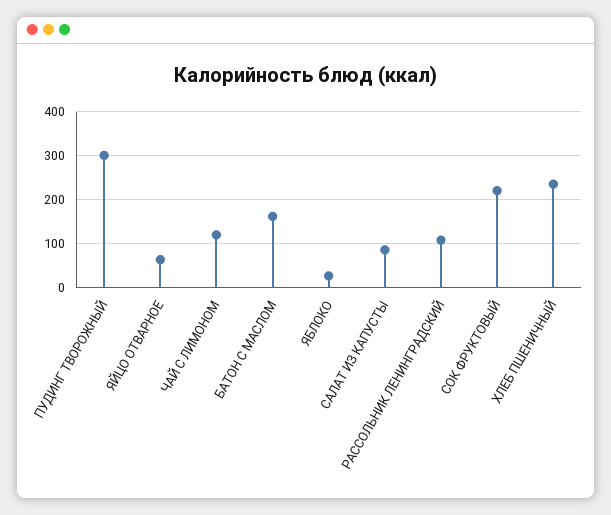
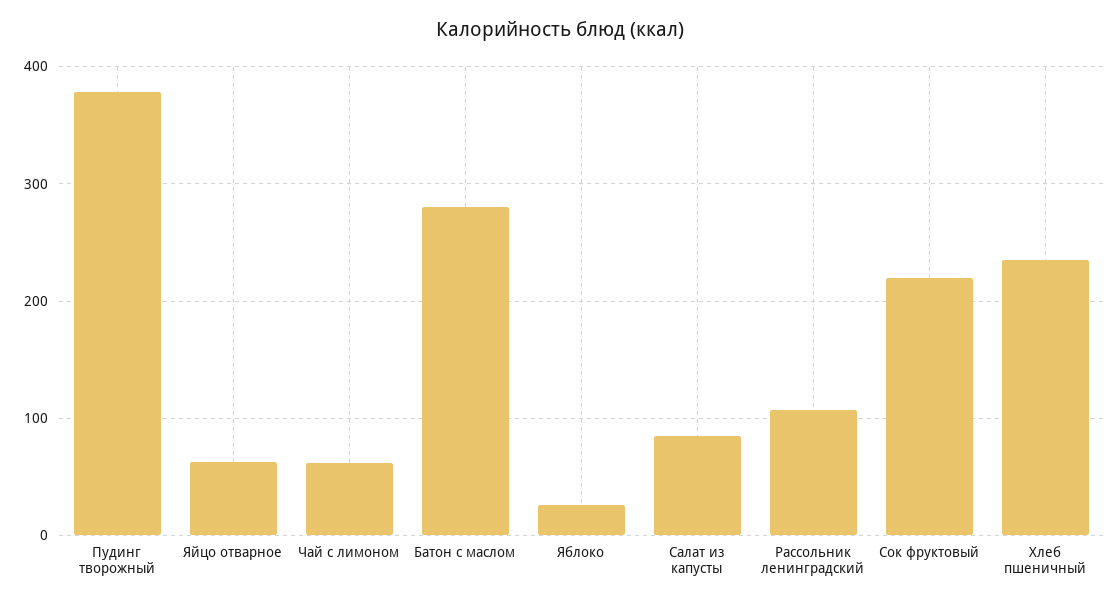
  {
-   "ПУДИНГ ТВОРОЖНЫЙ": 300,
+   "ПУДИНГ ТВОРОЖНЫЙ": 380,
    "ЯЙЦО ОТВАРНОЕ": 60,
-   "ЧАЙ С ЛИМОНОМ": 120,
+   "ЧАЙ С ЛИМОНОМ": 60,
-   "БАТОН С МАСЛОМ": 160,
+   "БАТОН С МАСЛОМ": 280,
    "ЯБЛОКО": 30,
    "САЛАТ ИЗ КАПУСТЫ": 90,
    "РАССОЛЬНИК ЛЕНИНГРАДСКИЙ": 110,
    "СОК ФРУКТОВЫЙ": 220,
    "ХЛЕБ ПШЕНИЧНЫЙ": 240
  }

